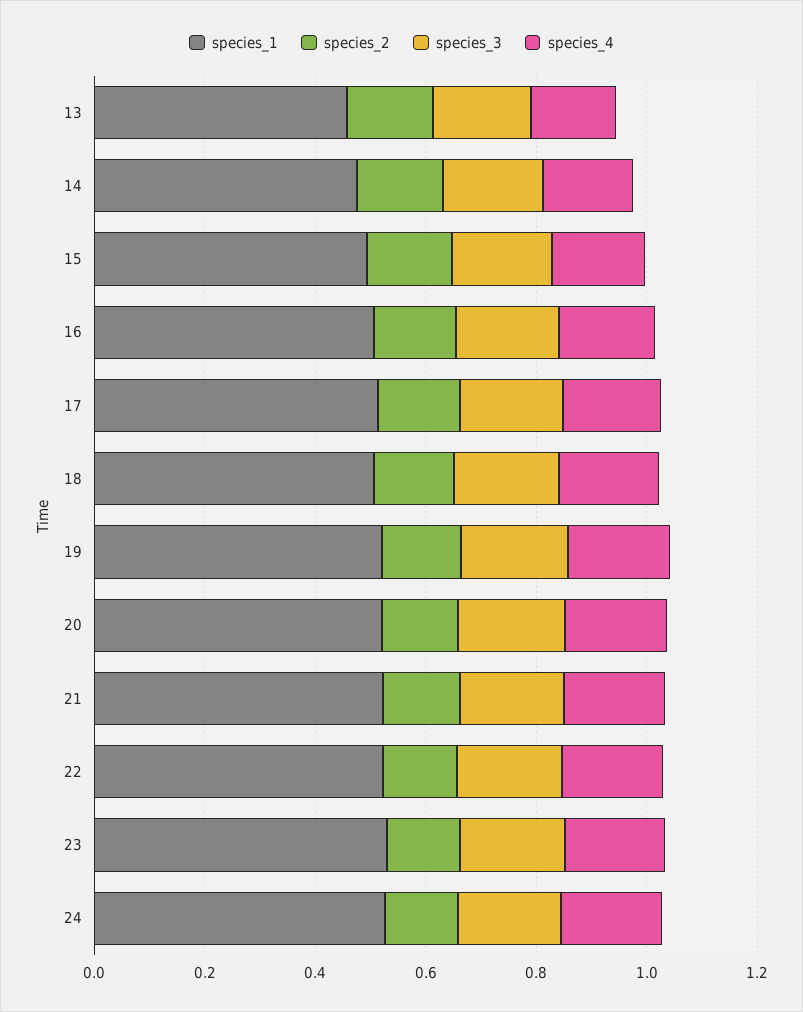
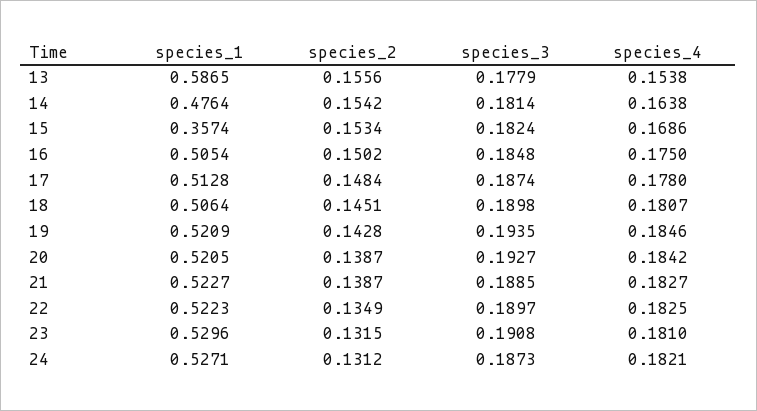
  {
    "species_1": {
-     "13": 0.45,
+     "13": 0.5865,
      "14": 0.4764,
-     "15": 0.5,
+     "15": 0.3574,
      "16": 0.5054,
      "17": 0.5128,
      "18": 0.5064,
      "19": 0.5209,
      "20": 0.5205,
      "21": 0.5227,
      "22": 0.5223,
      "23": 0.5296,
      "24": 0.5271
    },
    "species_2": {
      "13": 0.1556,
      "14": 0.1542,
      "15": 0.1534,
      "16": 0.1502,
      "17": 0.1484,
      "18": 0.1451,
      "19": 0.1428,
      "20": 0.1387,
      "21": 0.1387,
      "22": 0.1349,
      "23": 0.1315,
      "24": 0.1312
    },
    "species_3": {
      "13": 0.1779,
      "14": 0.1814,
      "15": 0.1824,
      "16": 0.1848,
      "17": 0.1874,
      "18": 0.1898,
      "19": 0.1935,
      "20": 0.1927,
      "21": 0.1885,
      "22": 0.1897,
      "23": 0.1908,
      "24": 0.1873
    },
    "species_4": {
      "13": 0.1538,
      "14": 0.1638,
      "15": 0.1686,
      "16": 0.175,
      "17": 0.178,
      "18": 0.1807,
      "19": 0.1846,
      "20": 0.1842,
      "21": 0.1827,
      "22": 0.1825,
      "23": 0.181,
      "24": 0.1821
    }
  }

